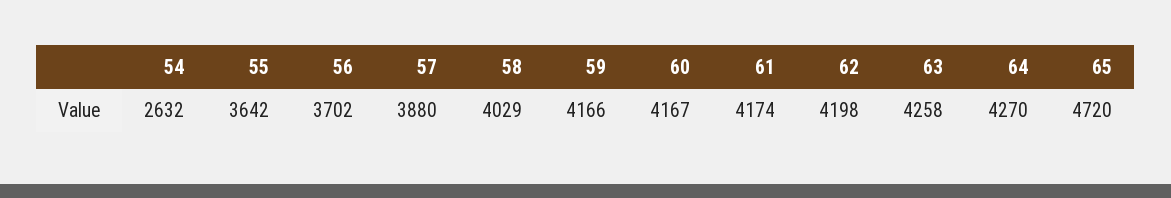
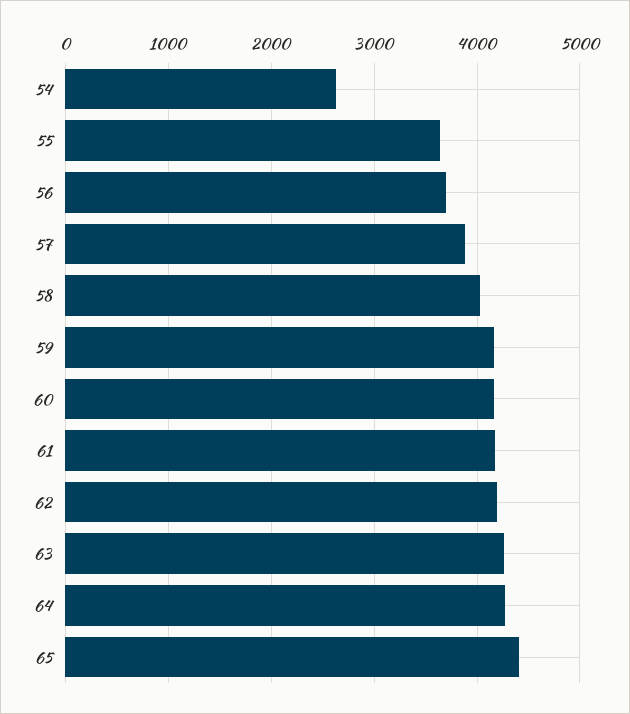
  {
    "54": 2632,
    "55": 3642,
    "56": 3702,
    "57": 3880,
    "58": 4029,
    "59": 4166,
    "60": 4167,
    "61": 4174,
    "62": 4198,
    "63": 4258,
    "64": 4270,
-   "65": 4720
+   "65": 4400
  }

